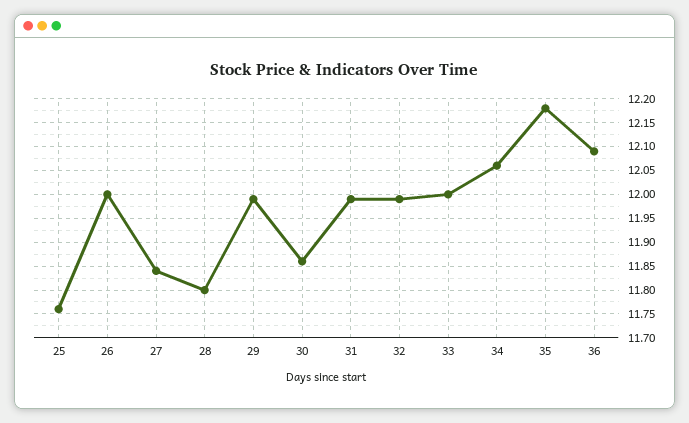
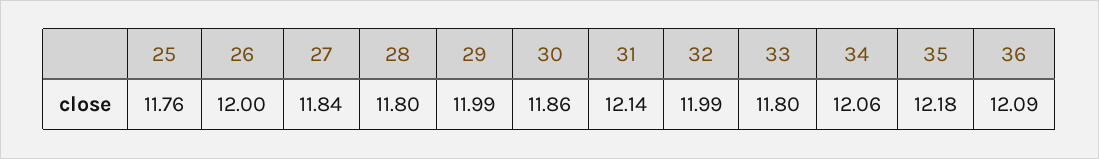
  {
    "25": 11.76,
    "26": 12,
    "27": 11.84,
    "28": 11.8,
    "29": 11.99,
    "30": 11.86,
-   "31": 12,
+   "31": 12.14,
    "32": 11.99,
-   "33": 12,
+   "33": 11.8,
    "34": 12.06,
    "35": 12.18,
    "36": 12.09
  }

